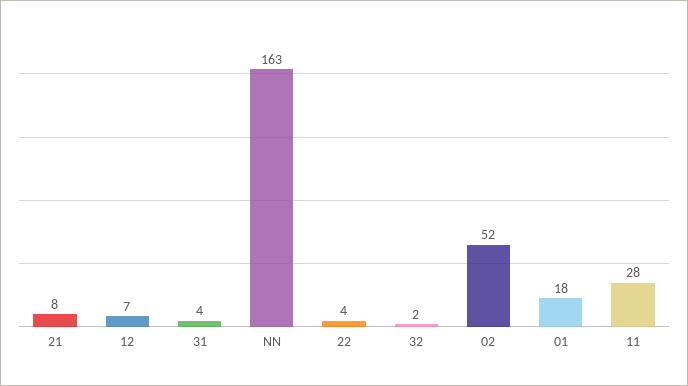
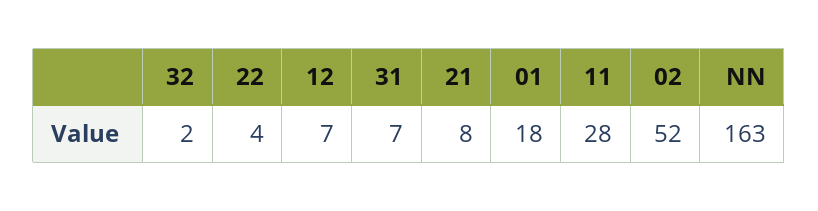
  {
    "21": 8,
    "12": 7,
-   "31": 4,
+   "31": 7,
    "NN": 163,
    "22": 4,
    "32": 2,
    "02": 52,
    "01": 18,
    "11": 28
  }

